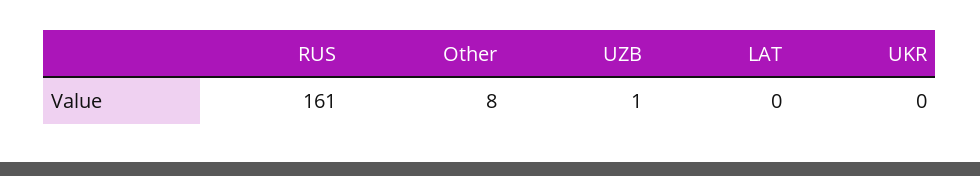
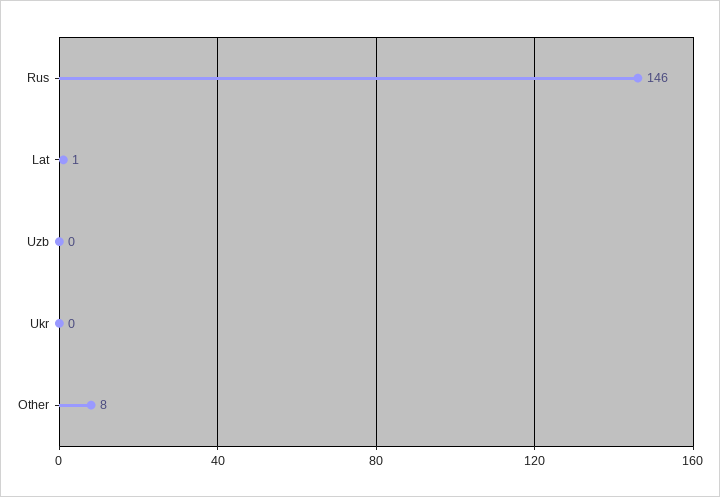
  {
-   "RUS": 161,
+   "RUS": 146,
    "Other": 8,
-   "UZB": 1,
+   "UZB": 0,
-   "LAT": 0,
+   "LAT": 1,
    "UKR": 0
  }

